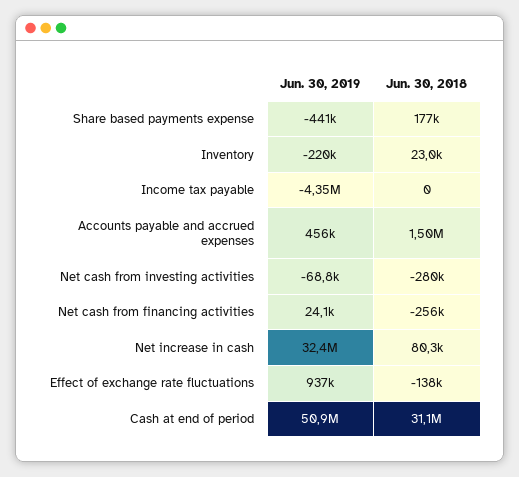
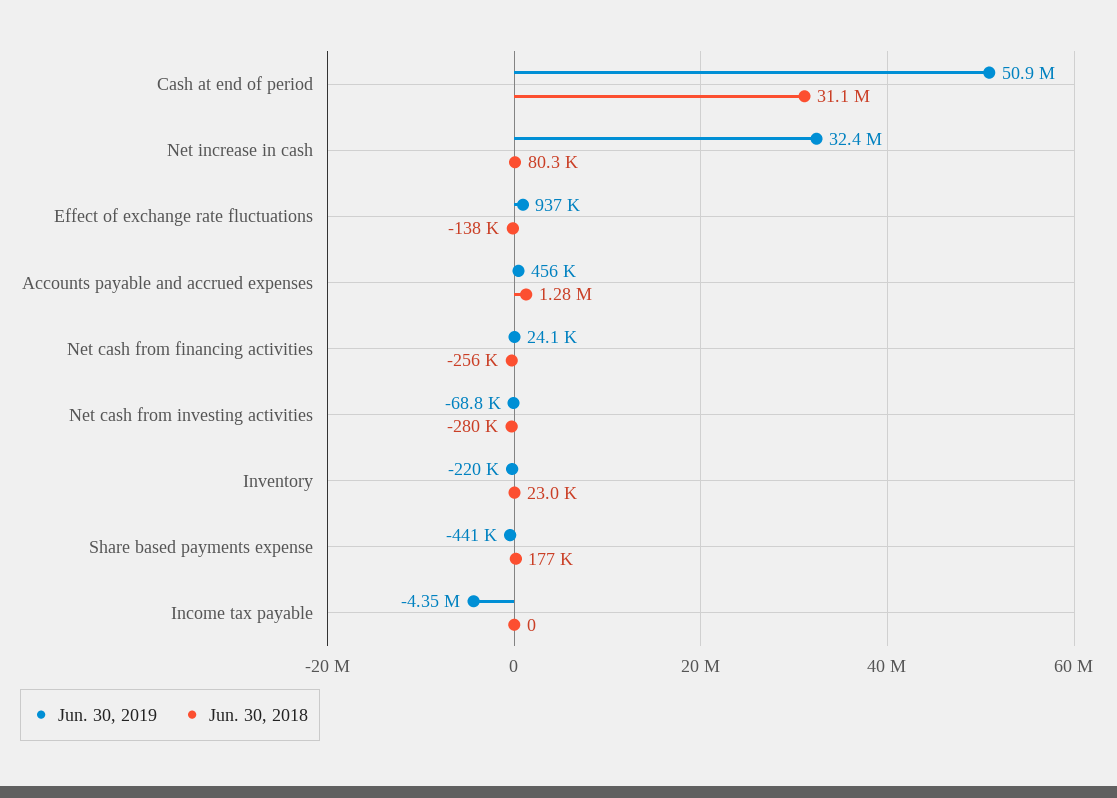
  {
    "Jun. 30, 2019": {
      "Share based payments expense": -441000,
      "Inventory": -220000,
      "Income tax payable": -4350000,
      "Accounts payable and accrued expenses": 456000,
      "Net cash from investing activities": -68800,
      "Net cash from financing activities": 24100,
      "Net increase in cash": 32400000,
      "Effect of exchange rate fluctuations": 937000,
      "Cash at end of period": 50900000
    },
    "Jun. 30, 2018": {
      "Share based payments expense": 177000,
      "Inventory": 23000,
      "Income tax payable": 0,
-     "Accounts payable and accrued expenses": 1500000,
+     "Accounts payable and accrued expenses": 1280000,
      "Net cash from investing activities": -280000,
      "Net cash from financing activities": -256000,
      "Net increase in cash": 80300,
      "Effect of exchange rate fluctuations": -138000,
      "Cash at end of period": 31100000
    }
  }

